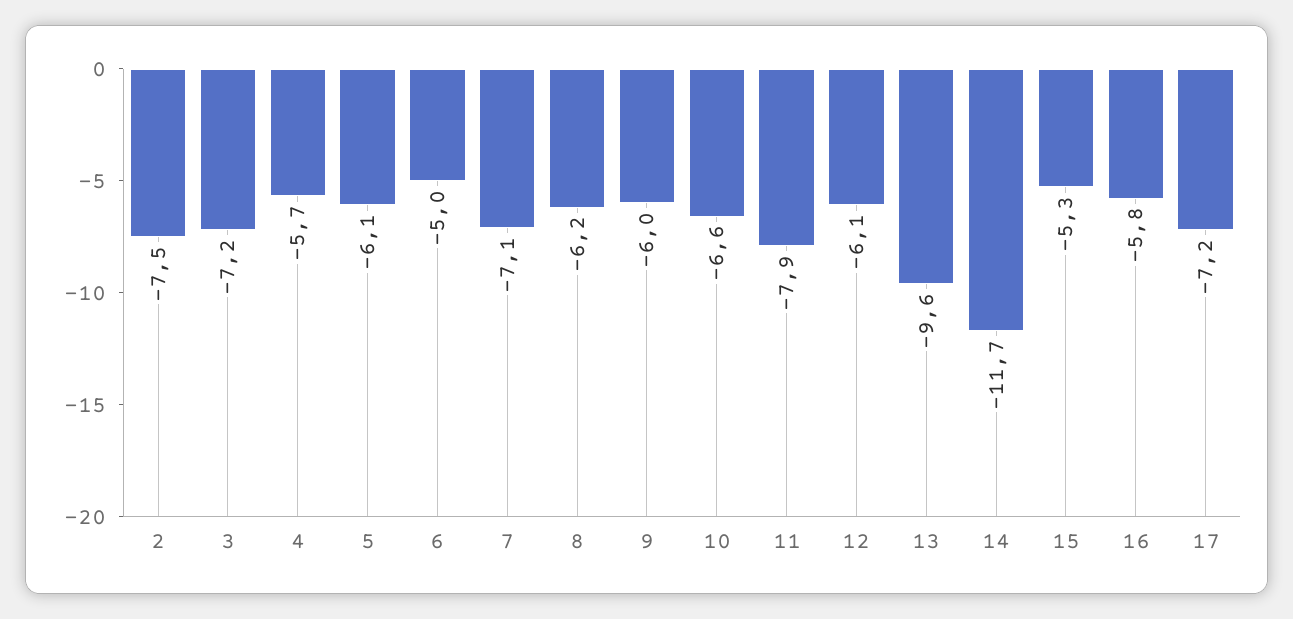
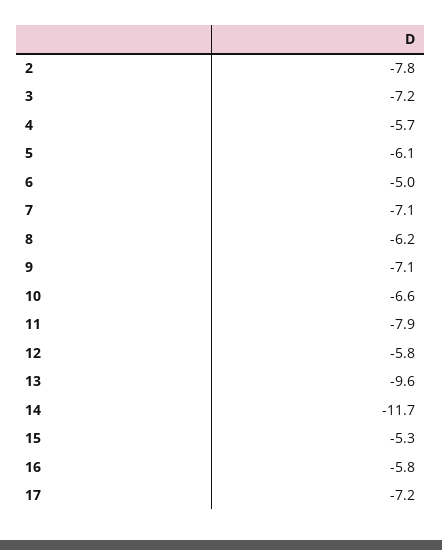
  {
-   "2": -7.5,
+   "2": -7.8,
    "3": -7.2,
    "4": -5.7,
    "5": -6.1,
    "6": -5,
    "7": -7.1,
    "8": -6.2,
-   "9": -6,
+   "9": -7.1,
    "10": -6.6,
    "11": -7.9,
-   "12": -6.1,
+   "12": -5.8,
    "13": -9.6,
    "14": -11.7,
    "15": -5.3,
    "16": -5.8,
    "17": -7.2
  }

